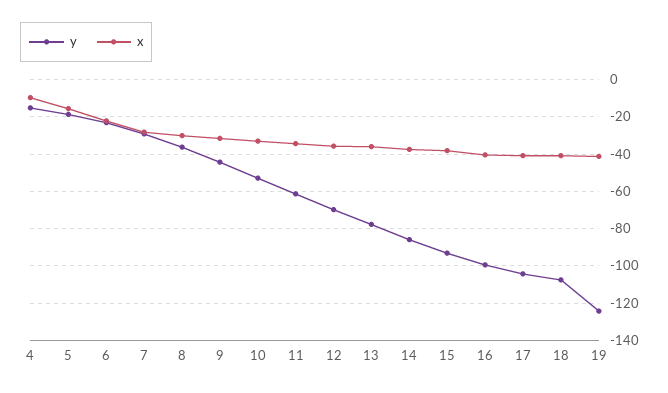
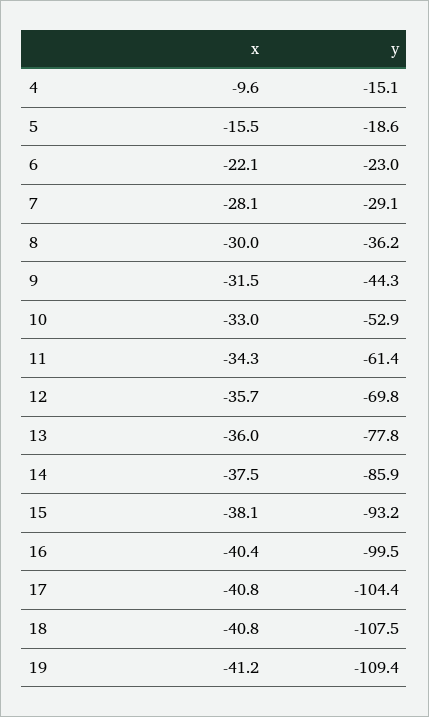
  {
    "y": {
      "4": -15.1,
      "5": -18.6,
      "6": -23,
      "7": -29.1,
      "8": -36.2,
      "9": -44.3,
      "10": -52.9,
      "11": -61.4,
      "12": -69.8,
      "13": -77.8,
      "14": -85.9,
      "15": -93.2,
      "16": -99.5,
      "17": -104.4,
      "18": -107.5,
-     "19": -125
+     "19": -109.4
    },
    "x": {
      "4": -9.6,
      "5": -15.5,
      "6": -22.1,
      "7": -28.1,
      "8": -30,
      "9": -31.5,
      "10": -33,
      "11": -34.3,
      "12": -35.7,
      "13": -36,
      "14": -37.5,
      "15": -38.1,
      "16": -40.4,
      "17": -40.8,
      "18": -40.8,
      "19": -41.2
    }
  }

